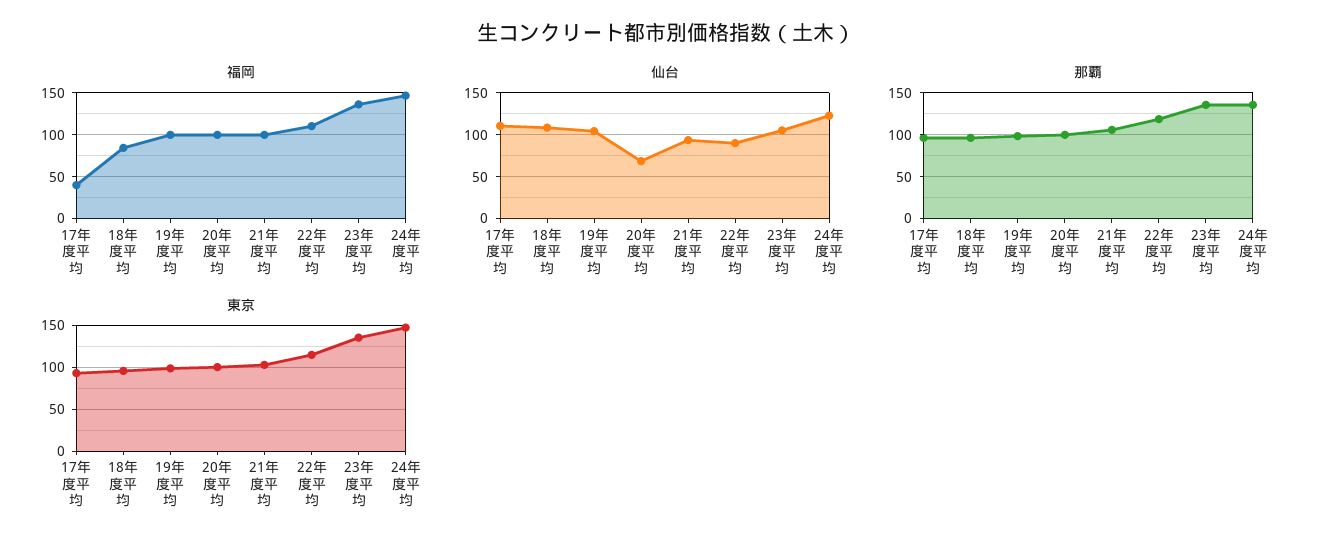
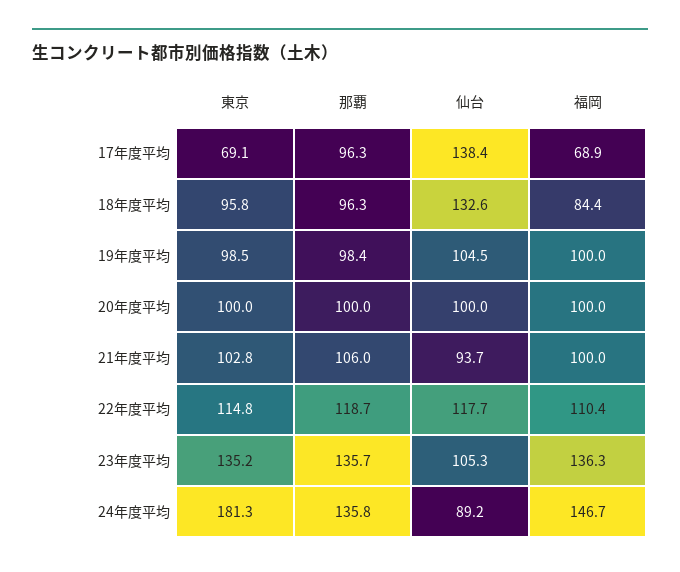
  {
    "福岡": {
-     "17年度平均": 40,
+     "17年度平均": 68.9,
      "18年度平均": 84.4,
      "19年度平均": 100,
      "20年度平均": 100,
      "21年度平均": 100,
      "22年度平均": 110.4,
      "23年度平均": 136.3,
      "24年度平均": 146.7
    },
    "仙台": {
-     "17年度平均": 110,
+     "17年度平均": 138.4,
-     "18年度平均": 110,
+     "18年度平均": 132.6,
      "19年度平均": 104.5,
-     "20年度平均": 70,
+     "20年度平均": 100,
      "21年度平均": 93.7,
-     "22年度平均": 90,
+     "22年度平均": 117.7,
      "23年度平均": 105.3,
-     "24年度平均": 120
+     "24年度平均": 89.2
    },
    "那覇": {
      "17年度平均": 96.3,
      "18年度平均": 96.3,
      "19年度平均": 98.4,
      "20年度平均": 100,
      "21年度平均": 106,
      "22年度平均": 118.7,
      "23年度平均": 135.7,
      "24年度平均": 135.8
    },
    "東京": {
-     "17年度平均": 90,
+     "17年度平均": 69.1,
      "18年度平均": 95.8,
      "19年度平均": 98.5,
      "20年度平均": 100,
      "21年度平均": 102.8,
      "22年度平均": 114.8,
      "23年度平均": 135.2,
-     "24年度平均": 150
+     "24年度平均": 181.3
    }
  }

